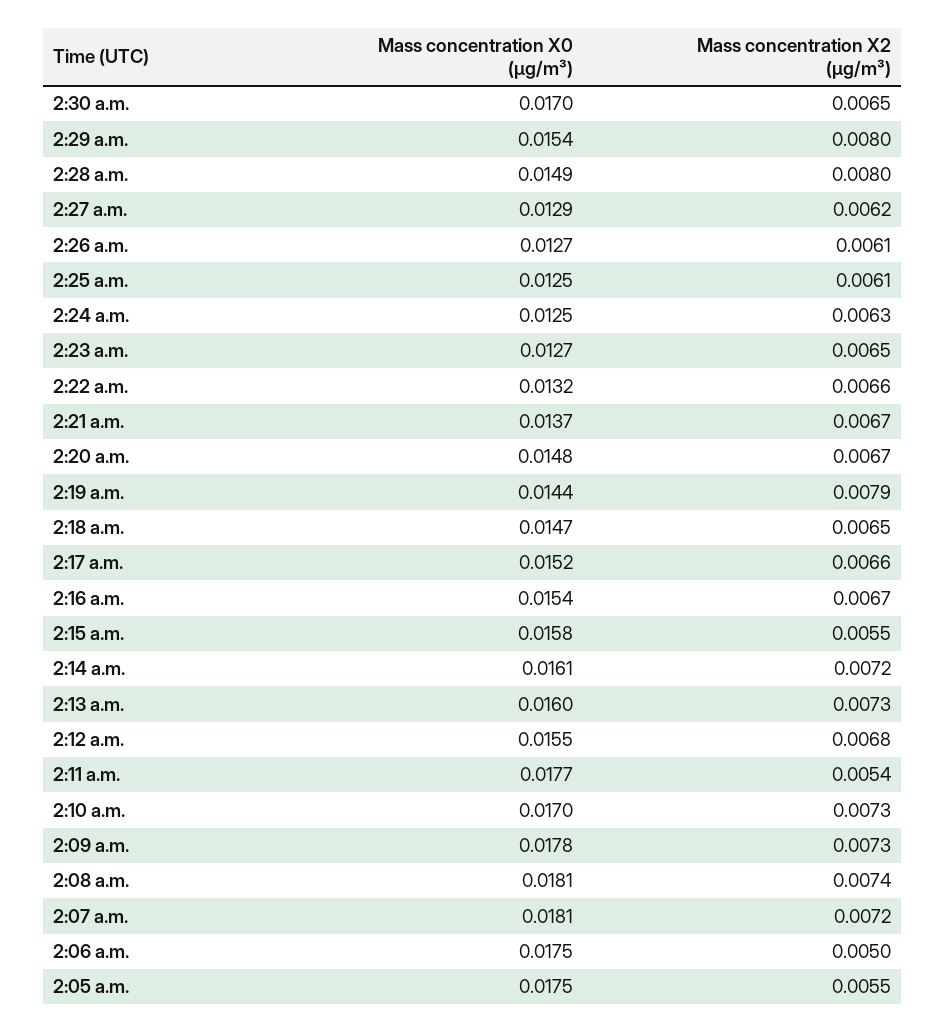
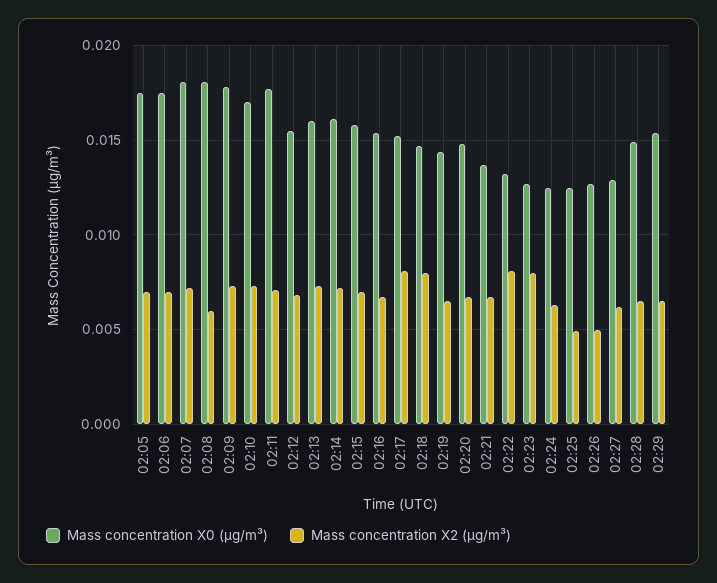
  {
    "Mass concentration X0 (μg/m³)": {
-     "2:30 a.m.": 0.017,
      "2:29 a.m.": 0.0154,
      "2:28 a.m.": 0.0149,
      "2:27 a.m.": 0.0129,
      "2:26 a.m.": 0.0127,
      "2:25 a.m.": 0.0125,
      "2:24 a.m.": 0.0125,
      "2:23 a.m.": 0.0127,
      "2:22 a.m.": 0.0132,
      "2:21 a.m.": 0.0137,
      "2:20 a.m.": 0.0148,
      "2:19 a.m.": 0.0144,
      "2:18 a.m.": 0.0147,
      "2:17 a.m.": 0.0152,
      "2:16 a.m.": 0.0154,
      "2:15 a.m.": 0.0158,
      "2:14 a.m.": 0.0161,
      "2:13 a.m.": 0.016,
      "2:12 a.m.": 0.0155,
      "2:11 a.m.": 0.0177,
      "2:10 a.m.": 0.017,
      "2:09 a.m.": 0.0178,
      "2:08 a.m.": 0.0181,
      "2:07 a.m.": 0.0181,
      "2:06 a.m.": 0.0175,
      "2:05 a.m.": 0.0175
    },
    "Mass concentration X2 (μg/m³)": {
-     "2:30 a.m.": 0.0065,
-     "2:29 a.m.": 0.008,
+     "2:29 a.m.": 0.0065,
-     "2:28 a.m.": 0.008,
+     "2:28 a.m.": 0.0065,
      "2:27 a.m.": 0.0062,
-     "2:26 a.m.": 0.0061,
+     "2:26 a.m.": 0.005,
-     "2:25 a.m.": 0.0061,
+     "2:25 a.m.": 0.005,
      "2:24 a.m.": 0.0063,
-     "2:23 a.m.": 0.0065,
+     "2:23 a.m.": 0.008,
-     "2:22 a.m.": 0.0066,
+     "2:22 a.m.": 0.008,
      "2:21 a.m.": 0.0067,
      "2:20 a.m.": 0.0067,
-     "2:19 a.m.": 0.0079,
+     "2:19 a.m.": 0.0065,
-     "2:18 a.m.": 0.0065,
+     "2:18 a.m.": 0.008,
-     "2:17 a.m.": 0.0066,
+     "2:17 a.m.": 0.008,
      "2:16 a.m.": 0.0067,
-     "2:15 a.m.": 0.0055,
+     "2:15 a.m.": 0.007,
      "2:14 a.m.": 0.0072,
      "2:13 a.m.": 0.0073,
      "2:12 a.m.": 0.0068,
-     "2:11 a.m.": 0.0054,
+     "2:11 a.m.": 0.007,
      "2:10 a.m.": 0.0073,
      "2:09 a.m.": 0.0073,
-     "2:08 a.m.": 0.0074,
+     "2:08 a.m.": 0.006,
      "2:07 a.m.": 0.0072,
-     "2:06 a.m.": 0.005,
+     "2:06 a.m.": 0.007,
-     "2:05 a.m.": 0.0055
+     "2:05 a.m.": 0.007
    }
  }

